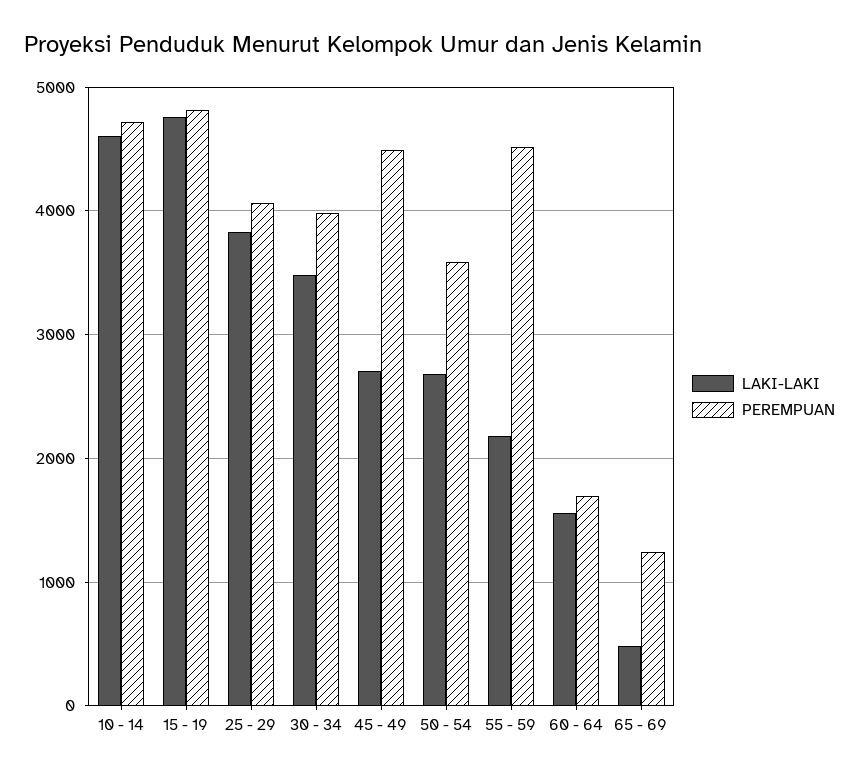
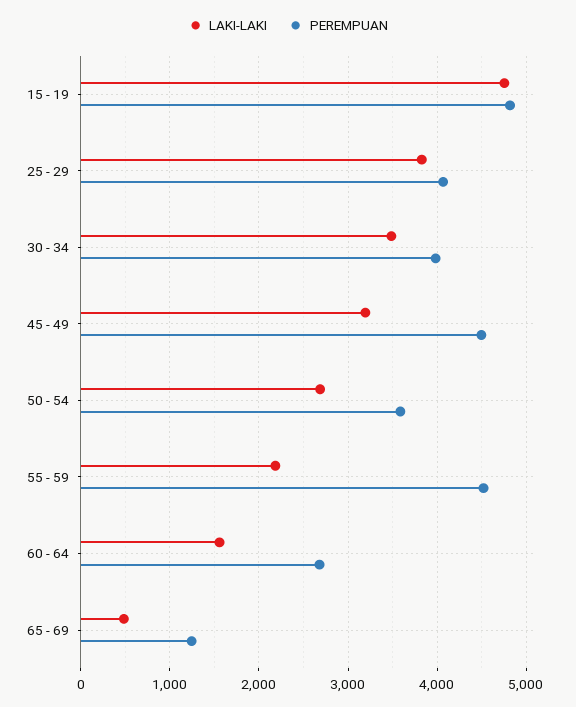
  {
    "LAKI-LAKI": {
-     "10 - 14": 4600,
      "15 - 19": 4800,
      "25 - 29": 3800,
      "30 - 34": 3500,
-     "45 - 49": 2700,
+     "45 - 49": 3200,
      "50 - 54": 2700,
      "55 - 59": 2200,
      "60 - 64": 1600,
      "65 - 69": 500
    },
    "PEREMPUAN": {
-     "10 - 14": 4700,
      "15 - 19": 4800,
      "25 - 29": 4100,
      "30 - 34": 4000,
      "45 - 49": 4500,
      "50 - 54": 3600,
      "55 - 59": 4500,
-     "60 - 64": 1700,
+     "60 - 64": 2700,
      "65 - 69": 1200
    }
  }

